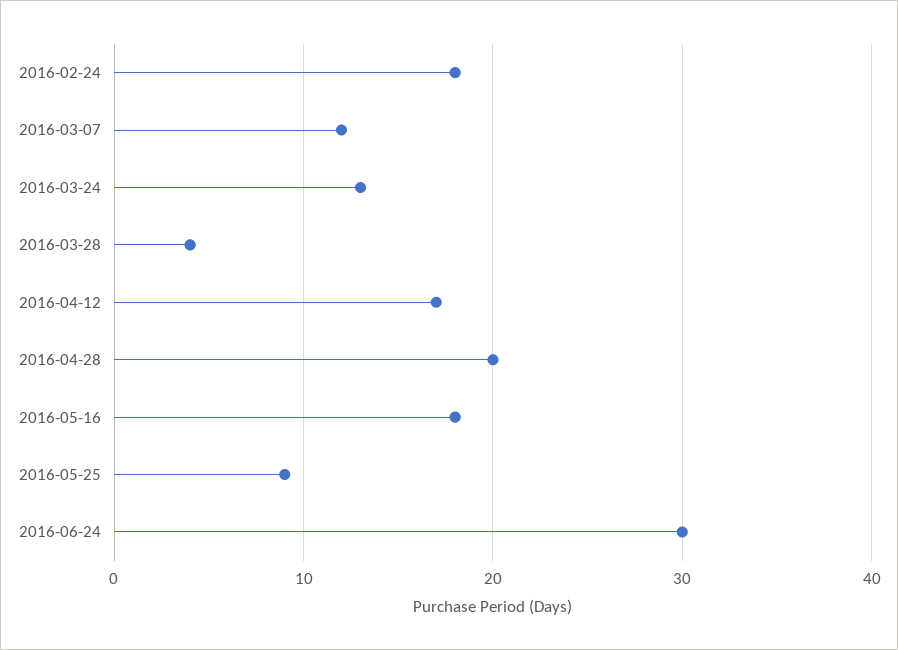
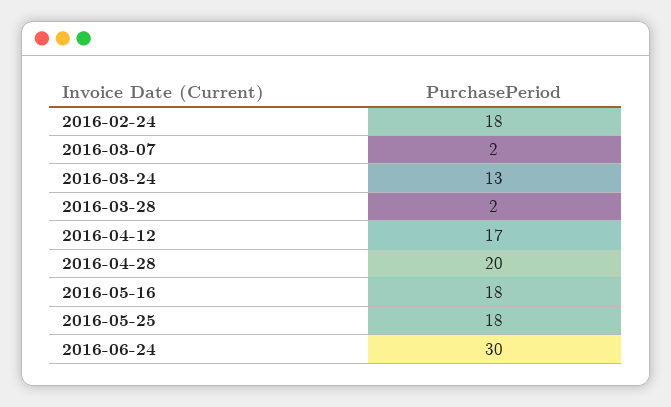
  {
    "2016-02-24": 18,
-   "2016-03-07": 12,
+   "2016-03-07": 2,
    "2016-03-24": 13,
-   "2016-03-28": 4,
+   "2016-03-28": 2,
    "2016-04-12": 17,
    "2016-04-28": 20,
    "2016-05-16": 18,
-   "2016-05-25": 9,
+   "2016-05-25": 18,
    "2016-06-24": 30
  }

